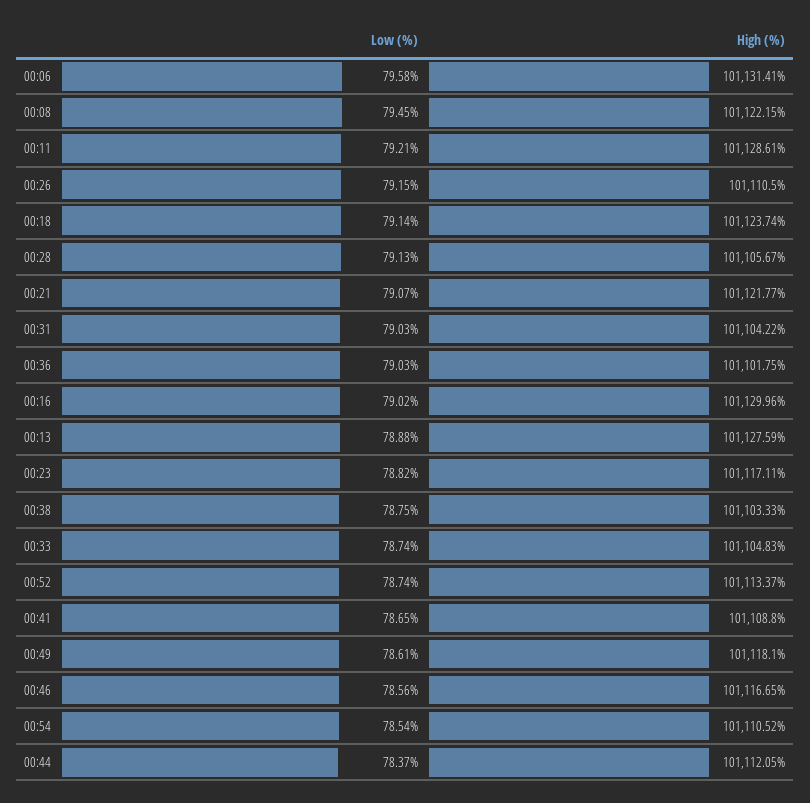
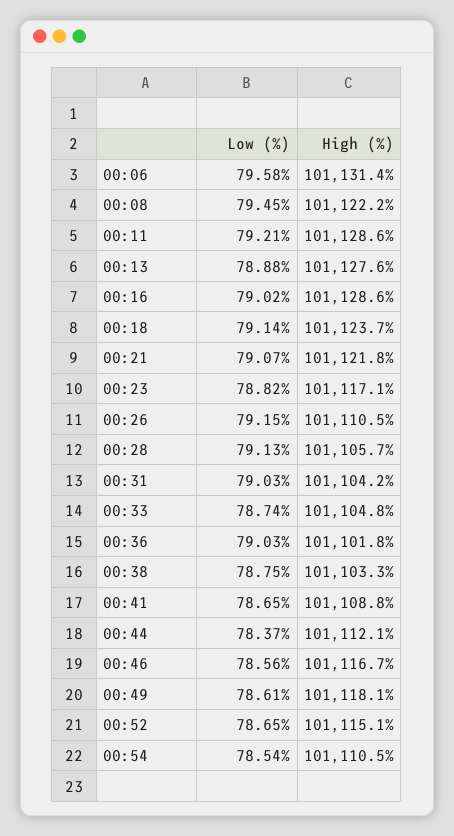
  {
    "Low (%)": {
      "00:06": 79.58,
      "00:08": 79.45,
      "00:11": 79.21,
      "00:26": 79.15,
      "00:18": 79.14,
      "00:28": 79.13,
      "00:21": 79.07,
      "00:31": 79.03,
      "00:36": 79.03,
      "00:16": 79.02,
      "00:13": 78.88,
      "00:23": 78.82,
      "00:38": 78.75,
      "00:33": 78.74,
-     "00:52": 78.74,
+     "00:52": 78.65,
      "00:41": 78.65,
      "00:49": 78.61,
      "00:46": 78.56,
      "00:54": 78.54,
      "00:44": 78.37
    },
    "High (%)": {
      "00:06": 101131.41,
      "00:08": 101122.15,
      "00:11": 101128.61,
      "00:26": 101110.5,
      "00:18": 101123.74,
      "00:28": 101105.67,
      "00:21": 101121.77,
      "00:31": 101104.22,
      "00:36": 101101.75,
-     "00:16": 101129.96,
+     "00:16": 101128.6,
      "00:13": 101127.59,
      "00:23": 101117.11,
      "00:38": 101103.33,
      "00:33": 101104.83,
-     "00:52": 101113.37,
+     "00:52": 101115.1,
      "00:41": 101108.8,
      "00:49": 101118.1,
      "00:46": 101116.65,
      "00:54": 101110.52,
      "00:44": 101112.05
    }
  }

